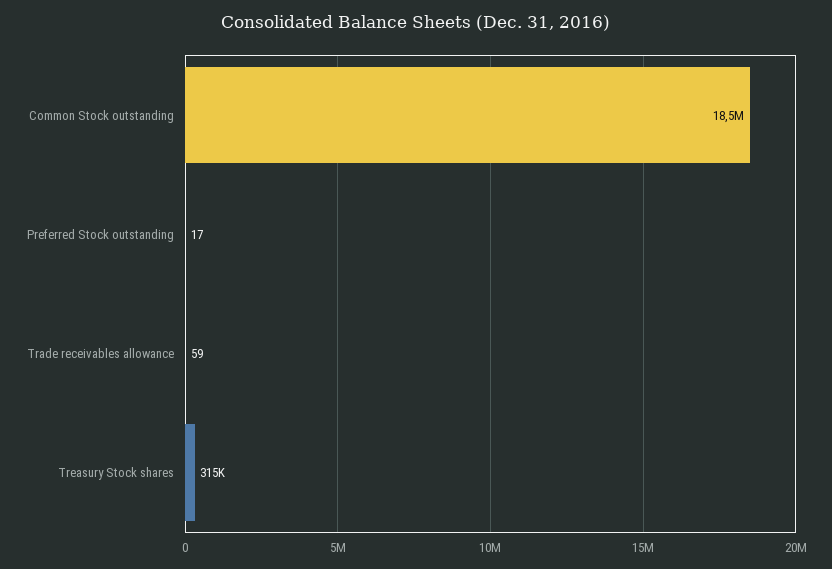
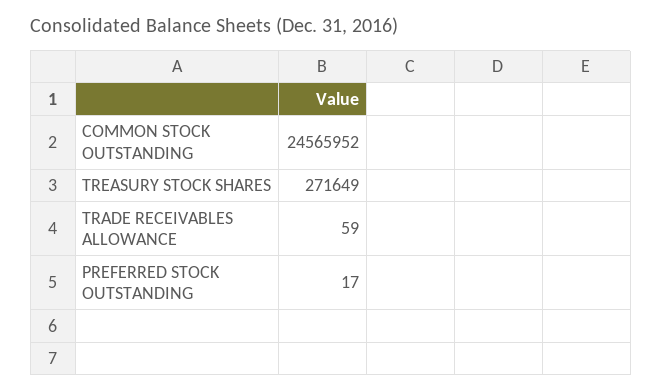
  {
-   "Common Stock outstanding": 18500000,
+   "Common Stock outstanding": 24565952,
    "Preferred Stock outstanding": 17,
    "Trade receivables allowance": 59,
-   "Treasury Stock shares": 315000
+   "Treasury Stock shares": 271649
  }

